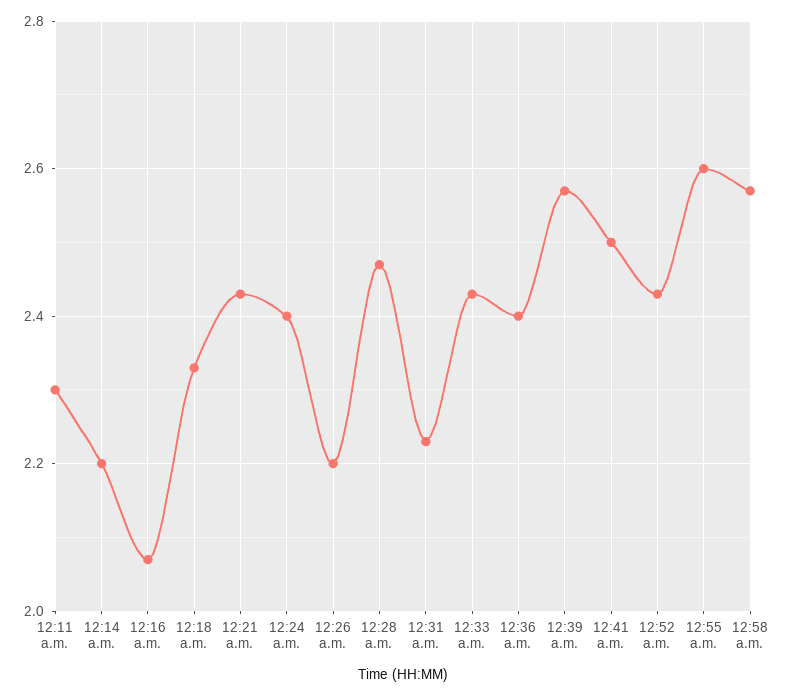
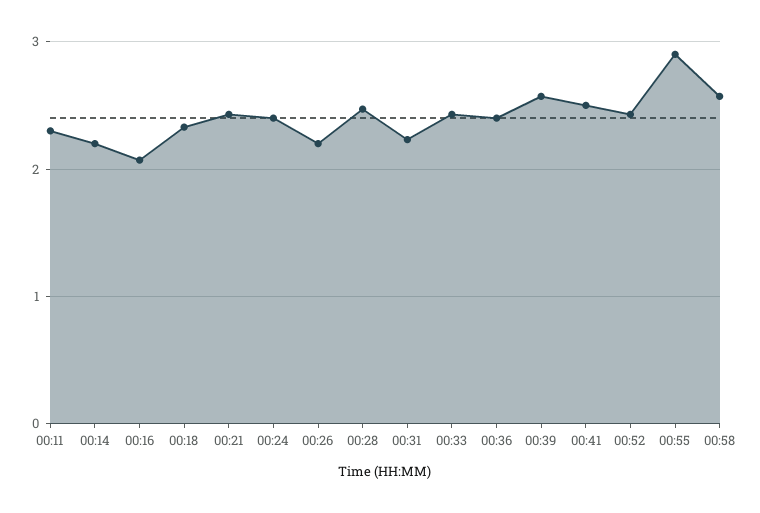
  {
    "12:11 a.m.": 2.3,
    "12:14 a.m.": 2.2,
    "12:16 a.m.": 2.05,
    "12:18 a.m.": 2.35,
    "12:21 a.m.": 2.45,
    "12:24 a.m.": 2.4,
    "12:26 a.m.": 2.2,
    "12:28 a.m.": 2.45,
    "12:31 a.m.": 2.25,
    "12:33 a.m.": 2.45,
    "12:36 a.m.": 2.4,
    "12:39 a.m.": 2.55,
    "12:41 a.m.": 2.5,
    "12:52 a.m.": 2.45,
-   "12:55 a.m.": 2.6,
+   "12:55 a.m.": 2.9,
    "12:58 a.m.": 2.55
  }

